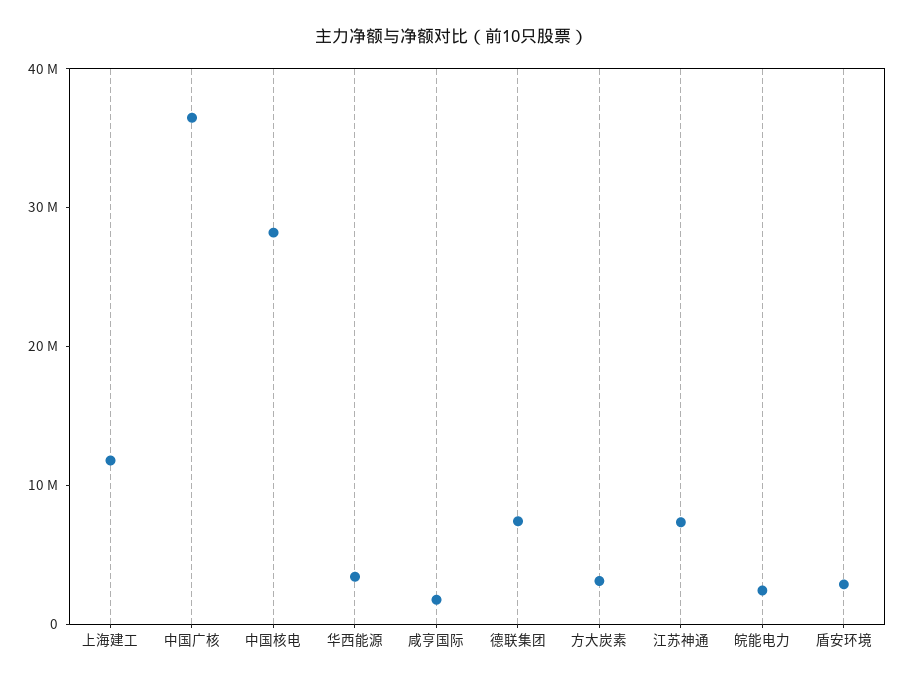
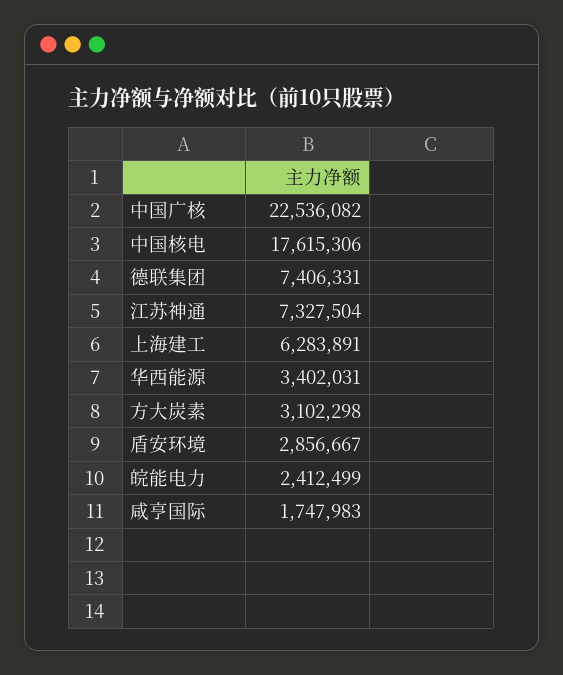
  {
-   "上海建工": 12000000,
+   "上海建工": 6283891,
-   "中国广核": 36000000,
+   "中国广核": 22536082,
-   "中国核电": 28000000,
+   "中国核电": 17615306,
    "华西能源": 3402031,
    "咸亨国际": 1747983,
    "德联集团": 7406331,
    "方大炭素": 3102298,
    "江苏神通": 7327504,
    "皖能电力": 2412499,
    "盾安环境": 2856667
  }

